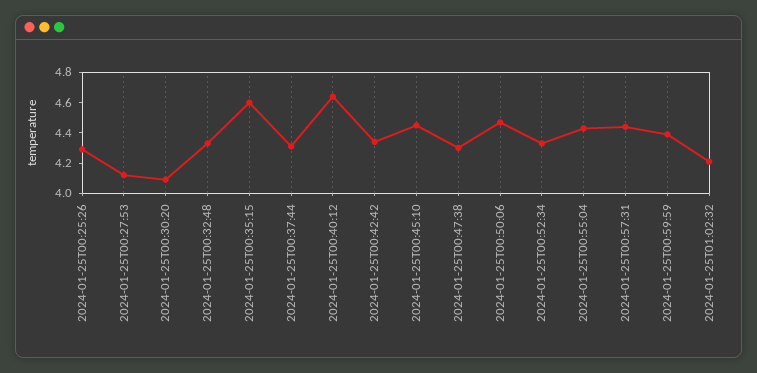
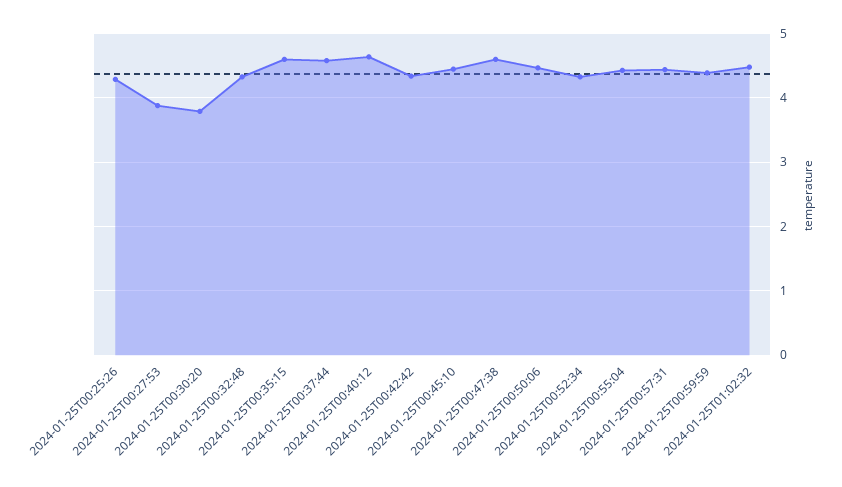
  {
    "2024-01-25T00:25:26": 4.3,
-   "2024-01-25T00:27:53": 4.1,
+   "2024-01-25T00:27:53": 3.9,
-   "2024-01-25T00:30:20": 4.1,
+   "2024-01-25T00:30:20": 3.8,
    "2024-01-25T00:32:48": 4.3,
    "2024-01-25T00:35:15": 4.6,
-   "2024-01-25T00:37:44": 4.3,
+   "2024-01-25T00:37:44": 4.6,
    "2024-01-25T00:40:12": 4.6,
    "2024-01-25T00:42:42": 4.3,
    "2024-01-25T00:45:10": 4.5,
-   "2024-01-25T00:47:38": 4.3,
+   "2024-01-25T00:47:38": 4.6,
    "2024-01-25T00:50:06": 4.5,
    "2024-01-25T00:52:34": 4.3,
    "2024-01-25T00:55:04": 4.4,
    "2024-01-25T00:57:31": 4.4,
    "2024-01-25T00:59:59": 4.4,
-   "2024-01-25T01:02:32": 4.2
+   "2024-01-25T01:02:32": 4.5
  }

